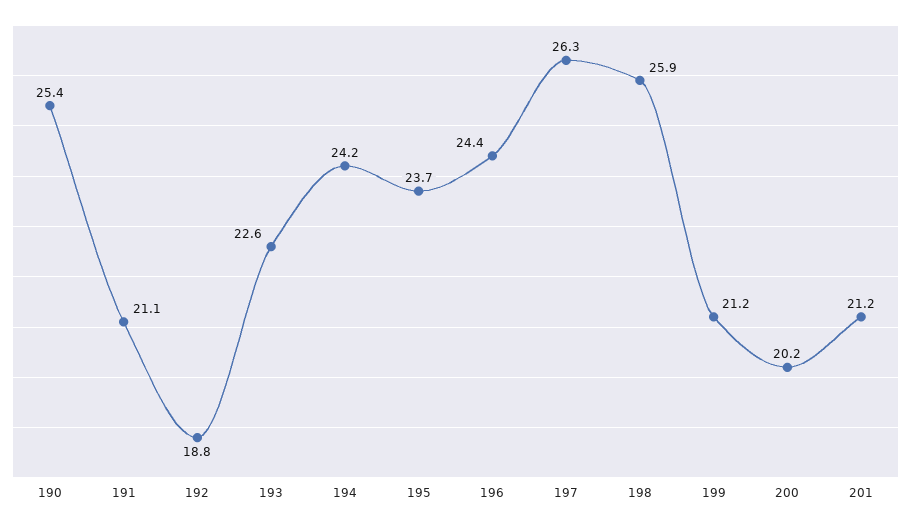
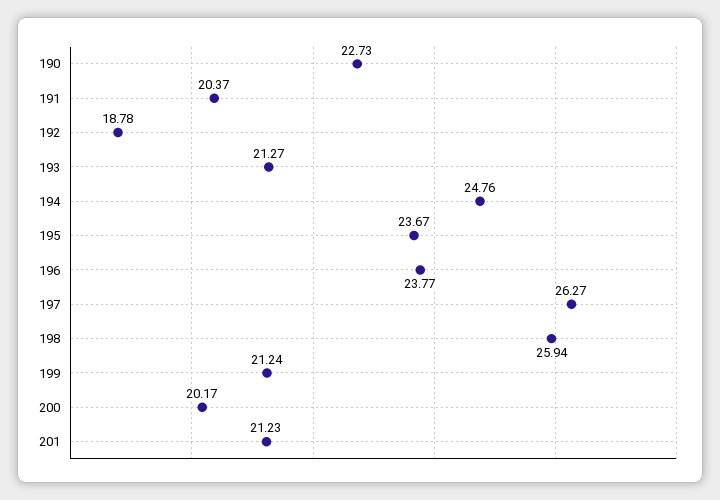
  {
-   "190": 25.4,
+   "190": 22.73,
-   "191": 21.1,
+   "191": 20.37,
    "192": 18.78,
-   "193": 22.6,
+   "193": 21.27,
-   "194": 24.2,
+   "194": 24.76,
    "195": 23.67,
-   "196": 24.4,
+   "196": 23.77,
    "197": 26.27,
    "198": 25.94,
    "199": 21.24,
    "200": 20.17,
    "201": 21.23
  }

